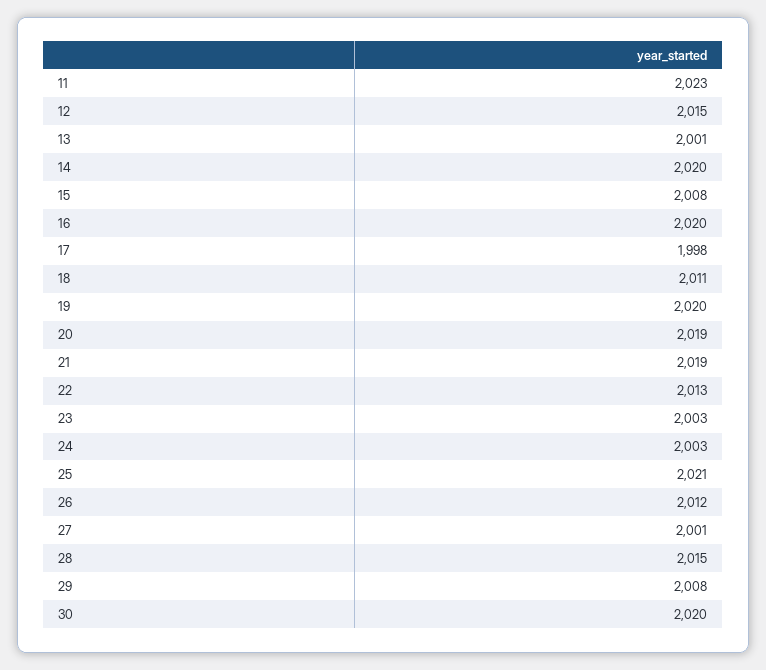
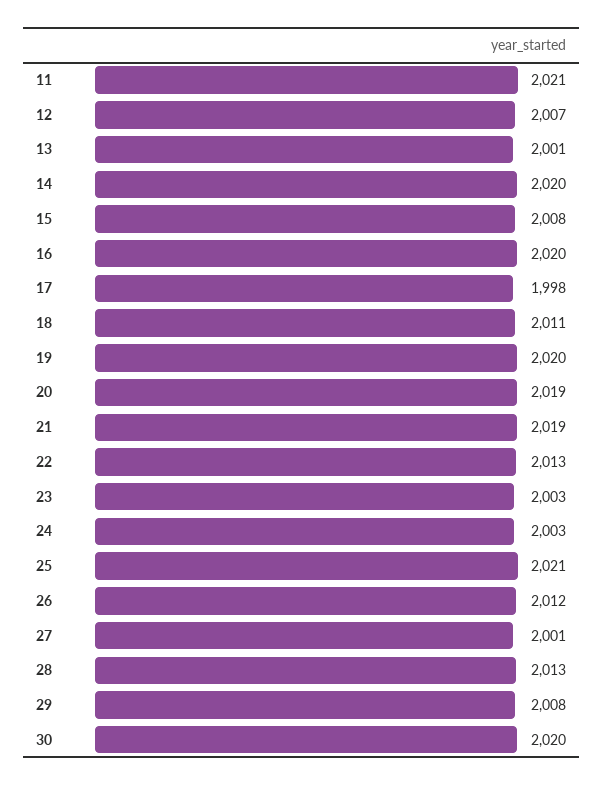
  {
-   "11": 2023,
+   "11": 2021,
-   "12": 2015,
+   "12": 2007,
    "13": 2001,
    "14": 2020,
    "15": 2008,
    "16": 2020,
    "17": 1998,
    "18": 2011,
    "19": 2020,
    "20": 2019,
    "21": 2019,
    "22": 2013,
    "23": 2003,
    "24": 2003,
    "25": 2021,
    "26": 2012,
    "27": 2001,
-   "28": 2015,
+   "28": 2013,
    "29": 2008,
    "30": 2020
  }

